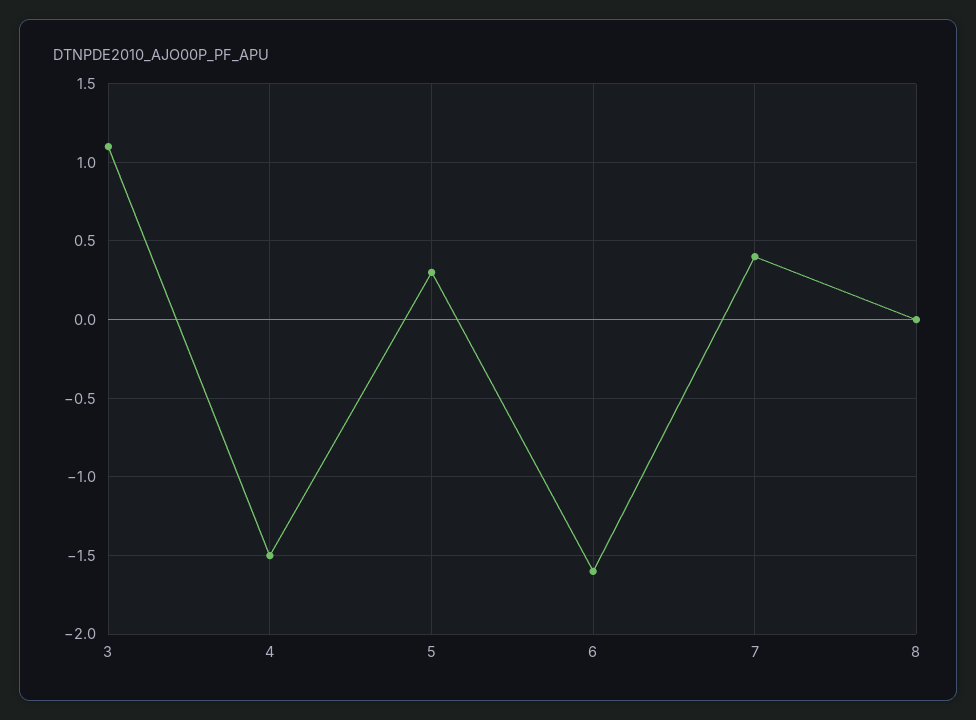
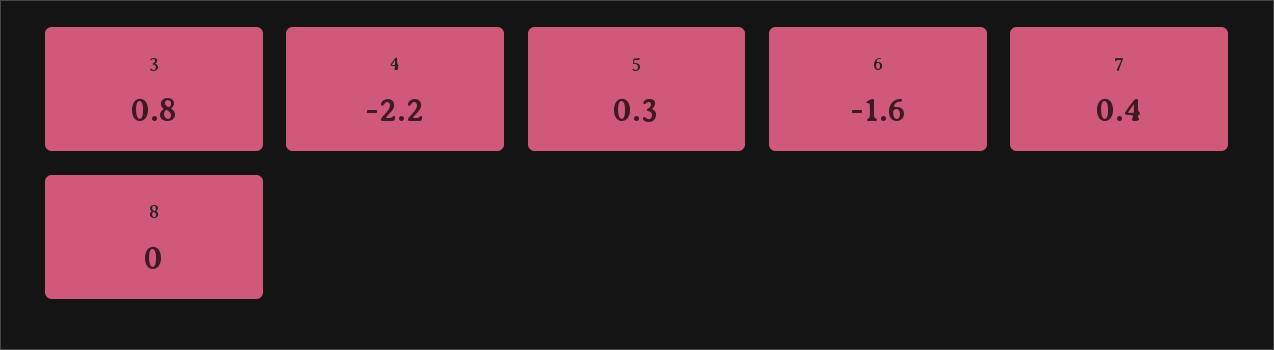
  {
-   "3": 1.1,
+   "3": 0.8,
-   "4": -1.5,
+   "4": -2.2,
    "5": 0.3,
    "6": -1.6,
    "7": 0.4,
    "8": 0
  }

